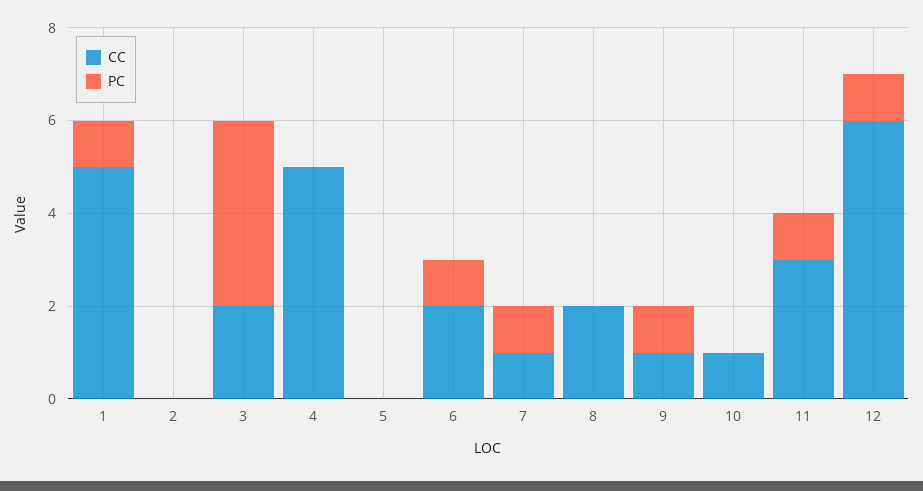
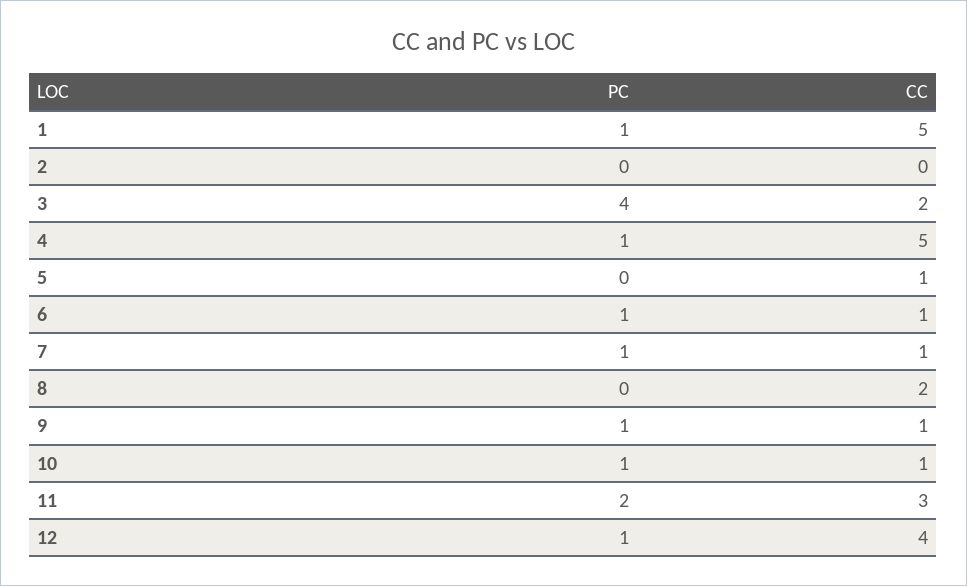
  {
    "CC": {
      "1": 5,
      "2": 0,
      "3": 2,
      "4": 5,
-     "5": 0,
+     "5": 1,
-     "6": 2,
+     "6": 1,
      "7": 1,
      "8": 2,
      "9": 1,
      "10": 1,
      "11": 3,
-     "12": 6
+     "12": 4
    },
    "PC": {
      "1": 1,
      "2": 0,
      "3": 4,
-     "4": 0,
+     "4": 1,
      "5": 0,
      "6": 1,
      "7": 1,
      "8": 0,
      "9": 1,
-     "10": 0,
+     "10": 1,
-     "11": 1,
+     "11": 2,
      "12": 1
    }
  }

